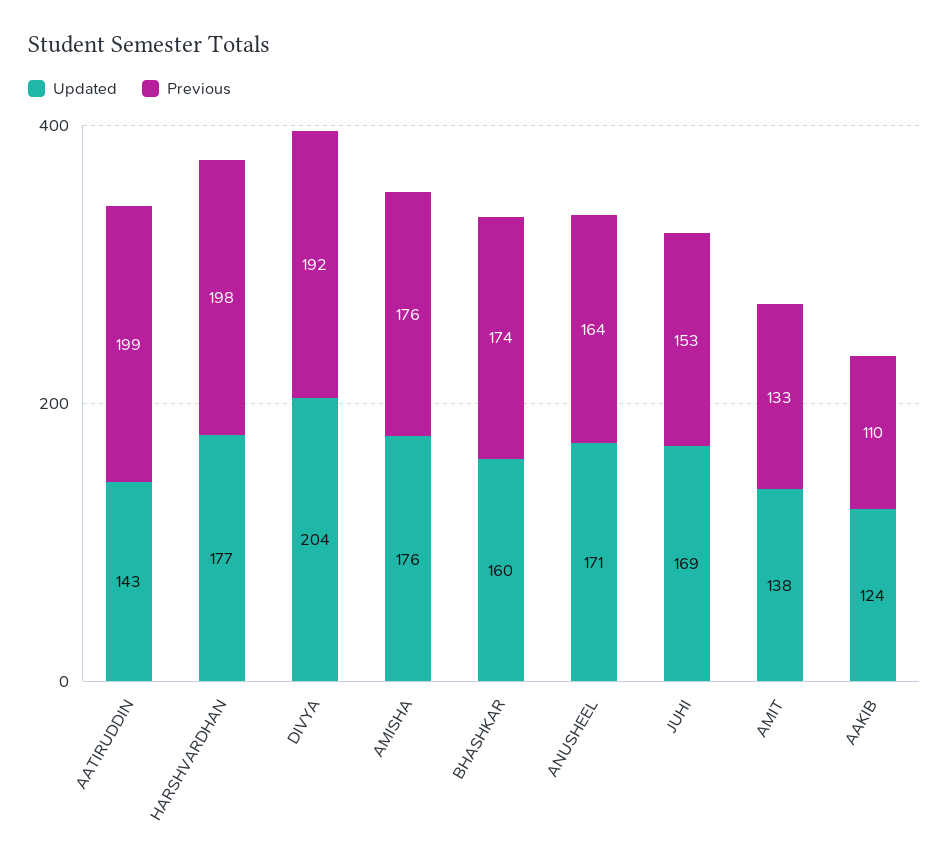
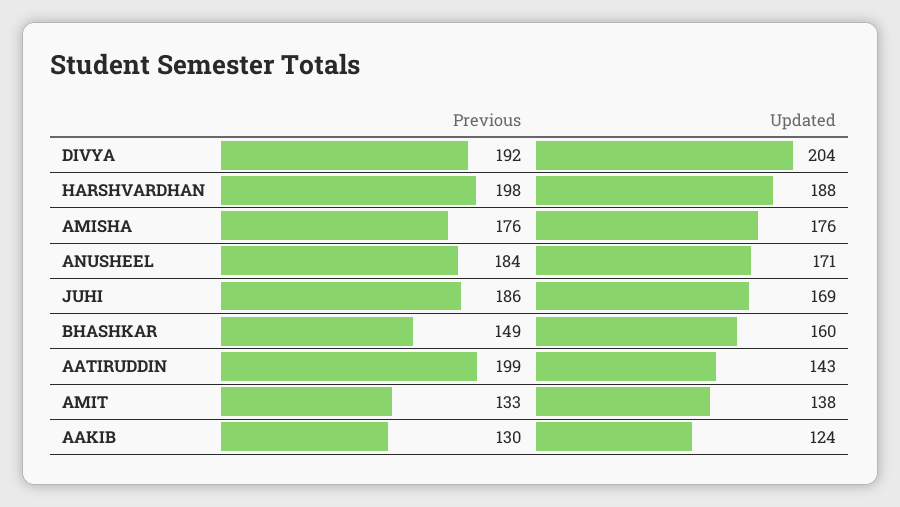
  {
    "Updated": {
      "AATIRUDDIN": 143,
-     "HARSHVARDHAN": 177,
+     "HARSHVARDHAN": 188,
      "DIVYA": 204,
      "AMISHA": 176,
      "BHASHKAR": 160,
      "ANUSHEEL": 171,
      "JUHI": 169,
      "AMIT": 138,
      "AAKIB": 124
    },
    "Previous": {
      "AATIRUDDIN": 199,
      "HARSHVARDHAN": 198,
      "DIVYA": 192,
      "AMISHA": 176,
-     "BHASHKAR": 174,
+     "BHASHKAR": 149,
-     "ANUSHEEL": 164,
+     "ANUSHEEL": 184,
-     "JUHI": 153,
+     "JUHI": 186,
      "AMIT": 133,
-     "AAKIB": 110
+     "AAKIB": 130
    }
  }

